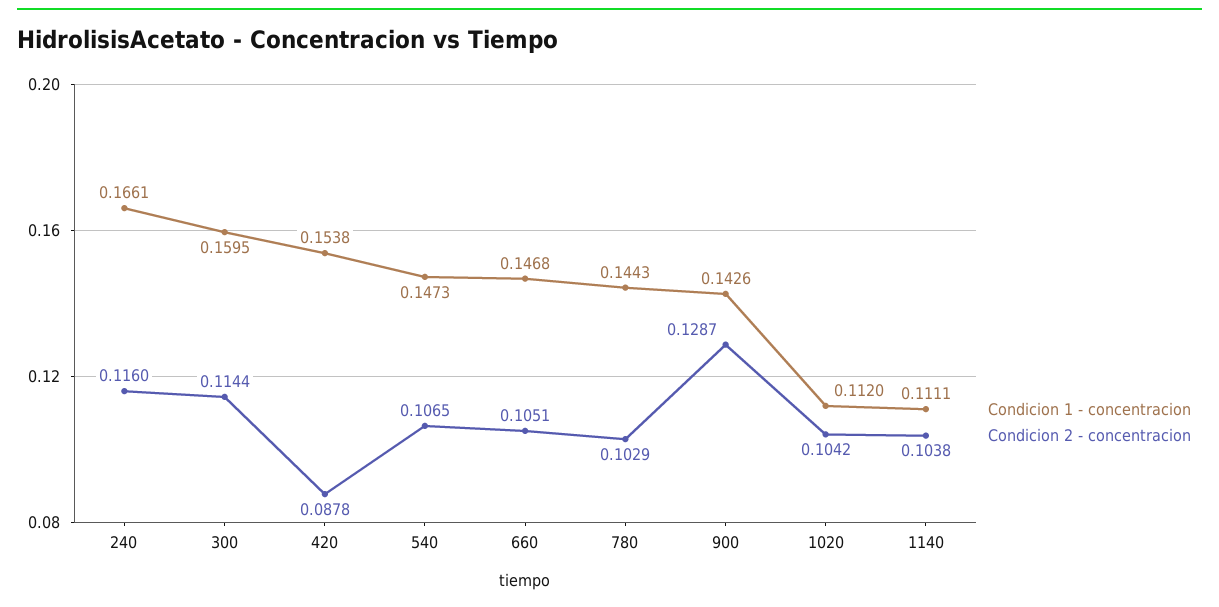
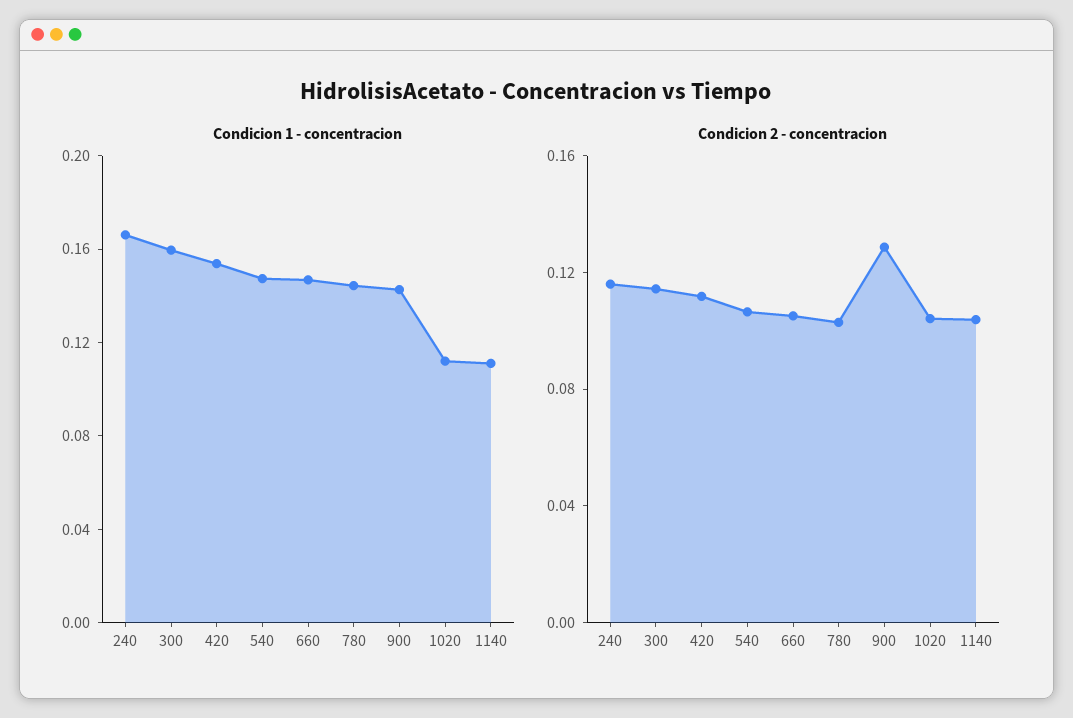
  {
    "Condicion 1 - concentracion": {
      "240": 0.1661,
      "300": 0.1595,
      "420": 0.1538,
      "540": 0.1473,
      "660": 0.1468,
      "780": 0.1443,
      "900": 0.1426,
      "1020": 0.112,
      "1140": 0.1111
    },
    "Condicion 2 - concentracion": {
      "240": 0.116,
      "300": 0.1144,
-     "420": 0.0878,
+     "420": 0.11,
      "540": 0.1065,
      "660": 0.1051,
      "780": 0.1029,
      "900": 0.1287,
      "1020": 0.1042,
      "1140": 0.1038
    }
  }

